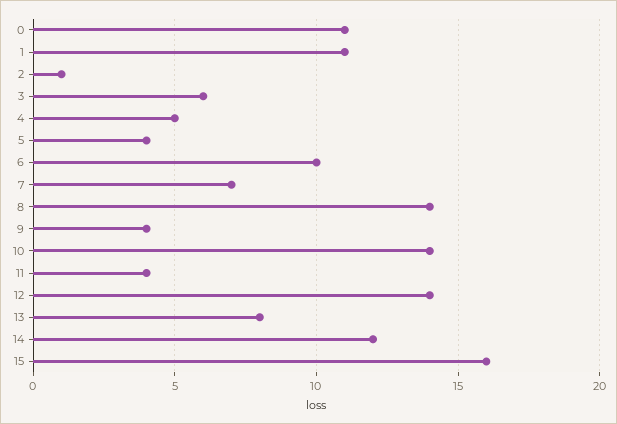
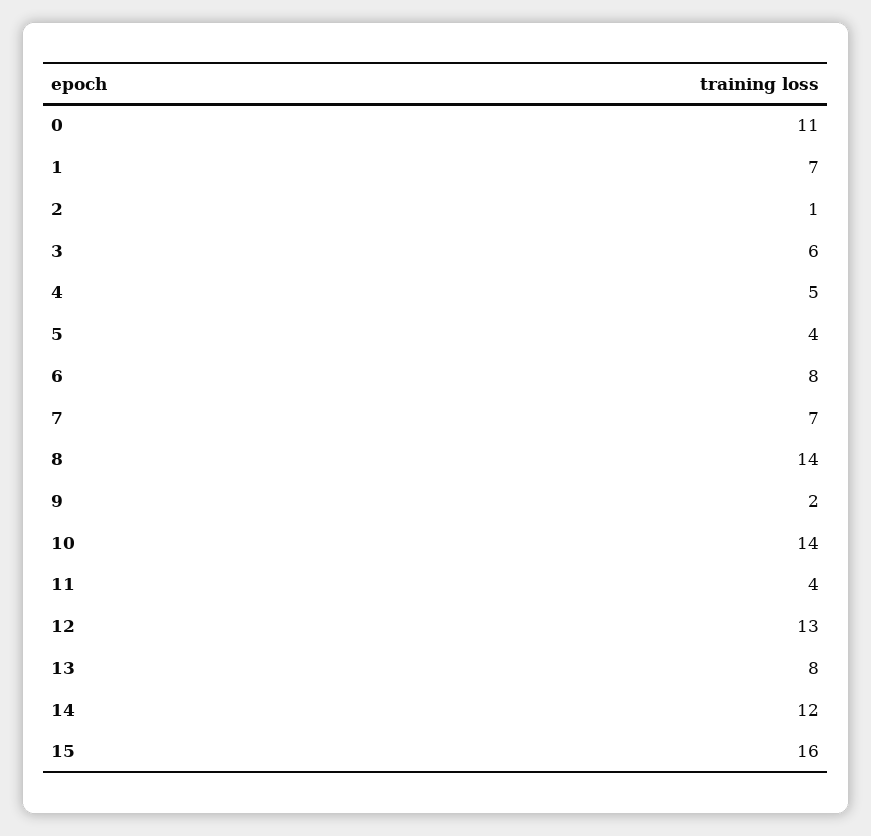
  {
    "0": 11,
-   "1": 11,
+   "1": 7,
    "2": 1,
    "3": 6,
    "4": 5,
    "5": 4,
-   "6": 10,
+   "6": 8,
    "7": 7,
    "8": 14,
-   "9": 4,
+   "9": 2,
    "10": 14,
    "11": 4,
-   "12": 14,
+   "12": 13,
    "13": 8,
    "14": 12,
    "15": 16
  }

